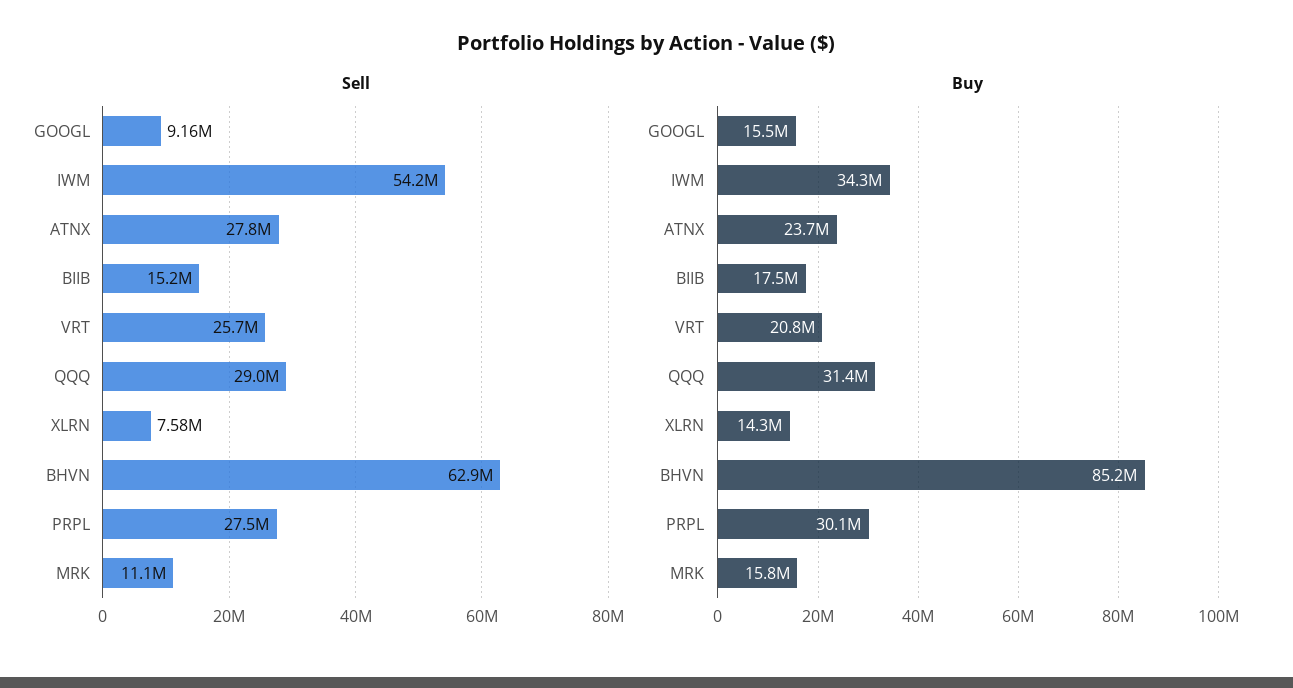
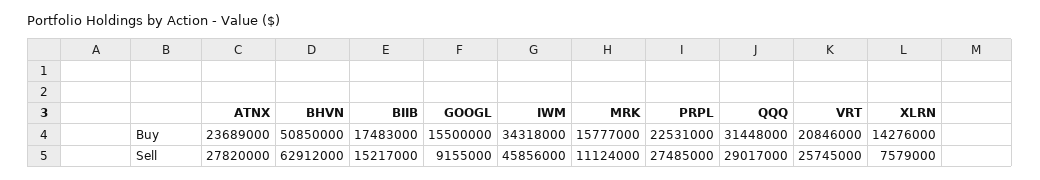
  {
    "Sell": {
      "GOOGL": 9155000,
-     "IWM": 54200000,
+     "IWM": 45856000,
      "ATNX": 27820000,
      "BIIB": 15217000,
      "VRT": 25745000,
      "QQQ": 29017000,
      "XLRN": 7579000,
      "BHVN": 62912000,
      "PRPL": 27485000,
      "MRK": 11124000
    },
    "Buy": {
      "GOOGL": 15500000,
      "IWM": 34318000,
      "ATNX": 23689000,
      "BIIB": 17483000,
      "VRT": 20846000,
      "QQQ": 31448000,
      "XLRN": 14276000,
-     "BHVN": 85200000,
+     "BHVN": 50850000,
-     "PRPL": 30100000,
+     "PRPL": 22531000,
      "MRK": 15777000
    }
  }

